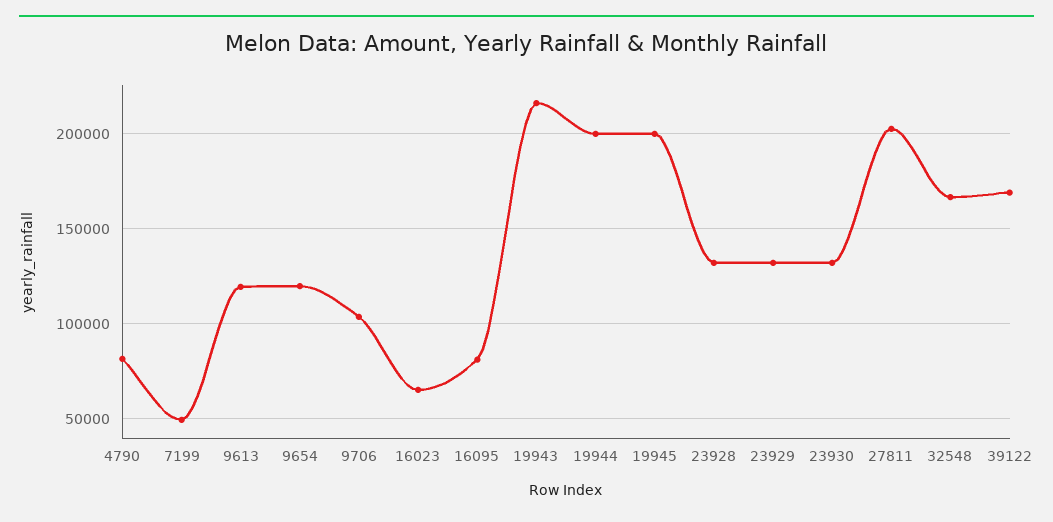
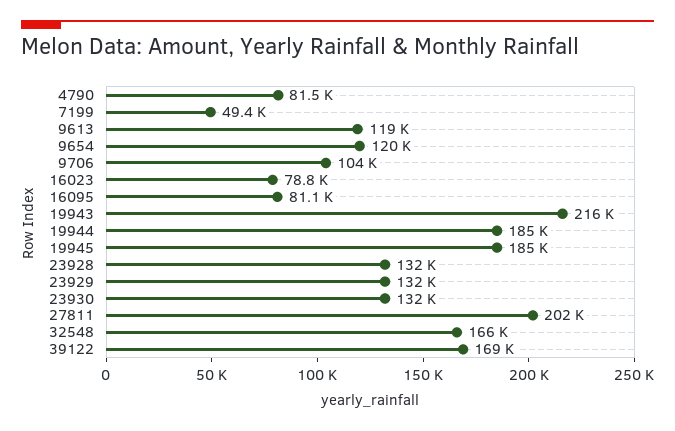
  {
    "4790": 81500,
    "7199": 49400,
    "9613": 119000,
    "9654": 120000,
    "9706": 104000,
-   "16023": 65000,
+   "16023": 78800,
    "16095": 81100,
    "19943": 216000,
-   "19944": 200000,
+   "19944": 185000,
-   "19945": 200000,
+   "19945": 185000,
    "23928": 132000,
    "23929": 132000,
    "23930": 132000,
    "27811": 202000,
    "32548": 166000,
    "39122": 169000
  }

